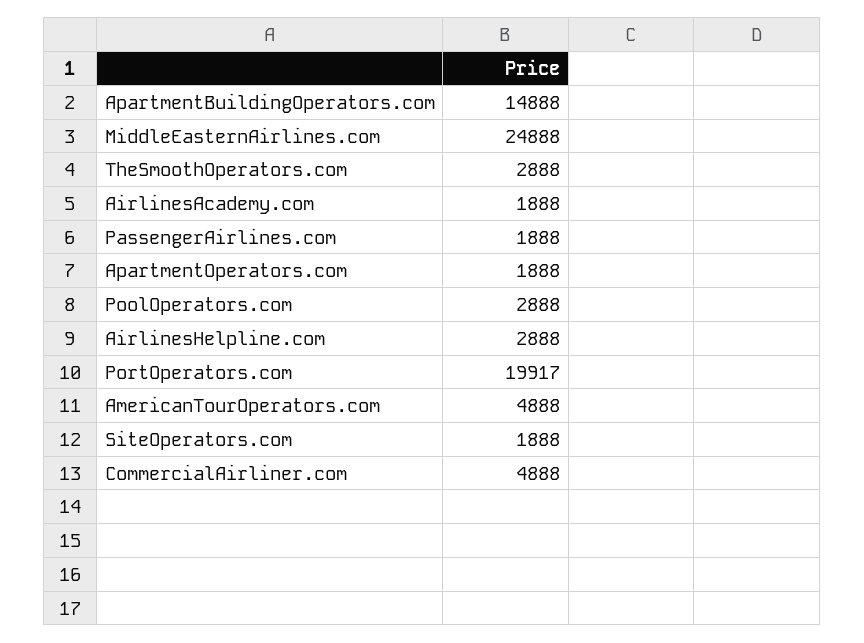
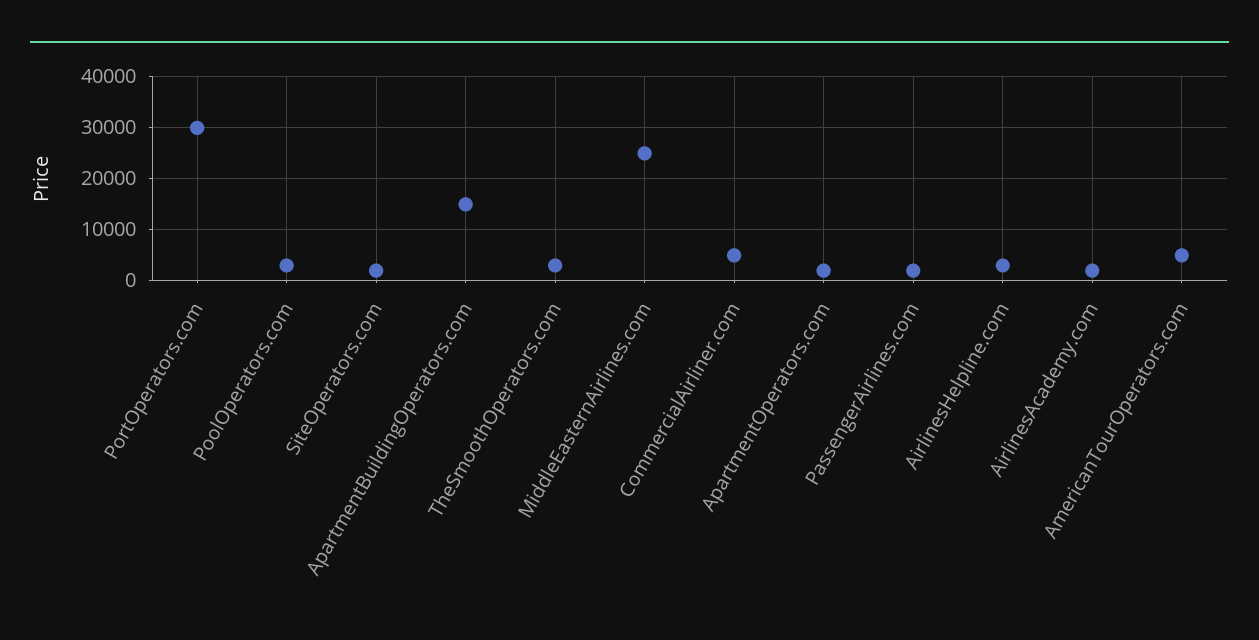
  {
    "ApartmentBuildingOperators.com": 14888,
    "MiddleEasternAirlines.com": 24888,
    "TheSmoothOperators.com": 2888,
    "AirlinesAcademy.com": 1888,
    "PassengerAirlines.com": 1888,
    "ApartmentOperators.com": 1888,
    "PoolOperators.com": 2888,
    "AirlinesHelpline.com": 2888,
-   "PortOperators.com": 19917,
+   "PortOperators.com": 30000,
    "AmericanTourOperators.com": 4888,
    "SiteOperators.com": 1888,
    "CommercialAirliner.com": 4888
  }

